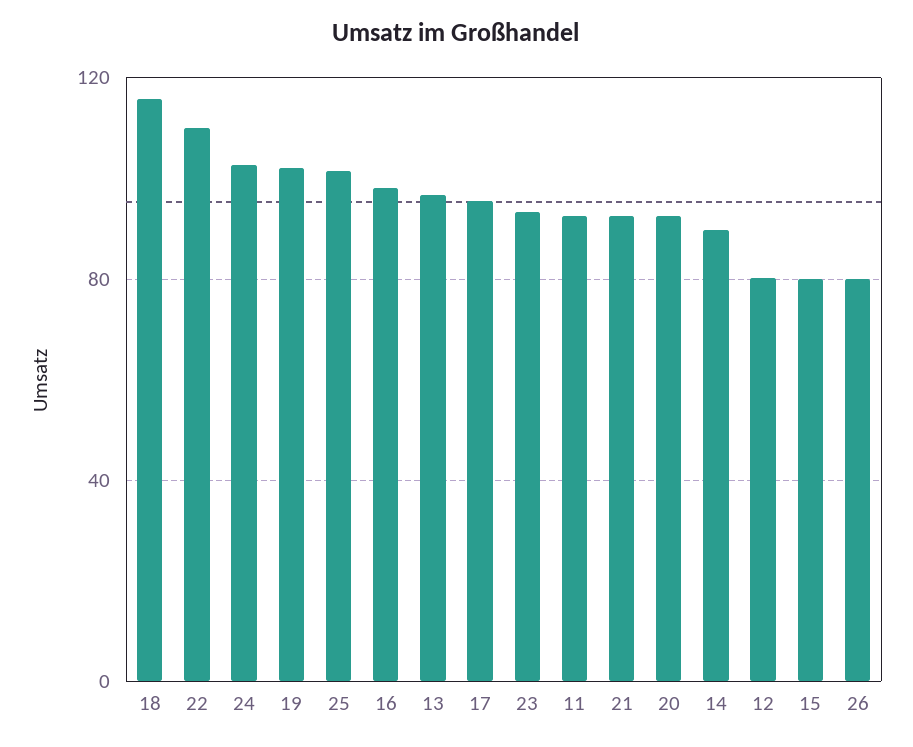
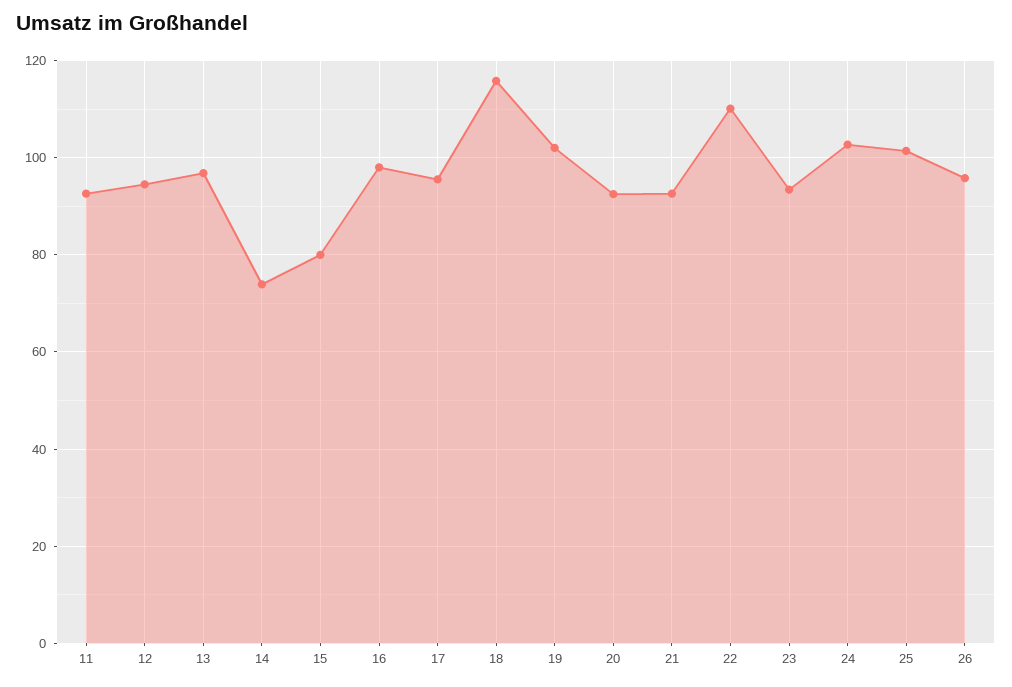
  {
    "18": 116,
    "22": 110,
    "24": 102,
    "19": 102,
    "25": 102,
    "16": 98,
    "13": 96,
    "17": 96,
    "23": 94,
    "11": 92,
    "21": 92,
    "20": 92,
-   "14": 90,
+   "14": 74,
-   "12": 80,
+   "12": 94,
    "15": 80,
-   "26": 80
+   "26": 96
  }

